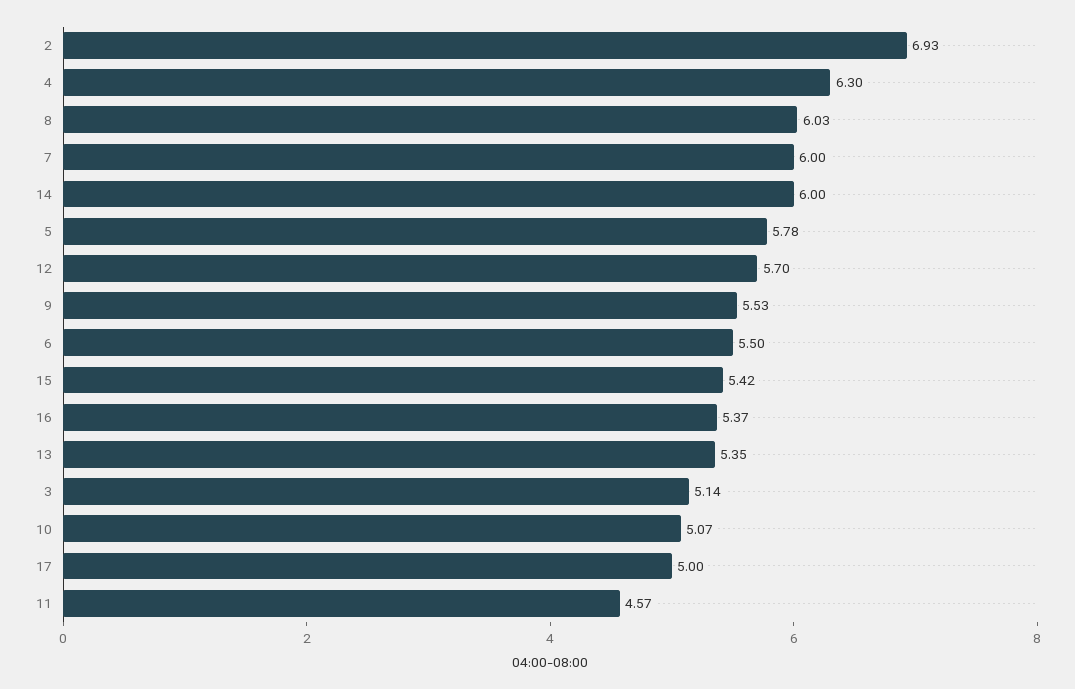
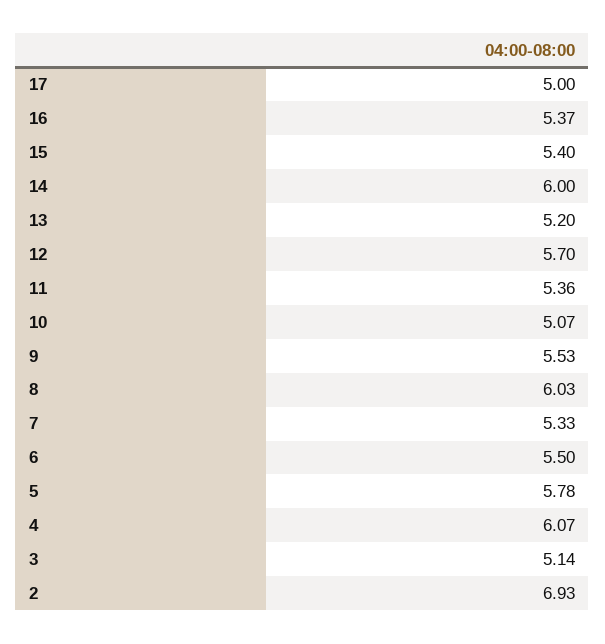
  {
    "2": 6.93,
-   "4": 6.3,
+   "4": 6.07,
    "8": 6.03,
-   "7": 6,
+   "7": 5.33,
    "14": 6,
    "5": 5.78,
    "12": 5.7,
    "9": 5.53,
    "6": 5.5,
-   "15": 5.42,
+   "15": 5.4,
    "16": 5.37,
-   "13": 5.35,
+   "13": 5.2,
    "3": 5.14,
    "10": 5.07,
    "17": 5,
-   "11": 4.57
+   "11": 5.36
  }

